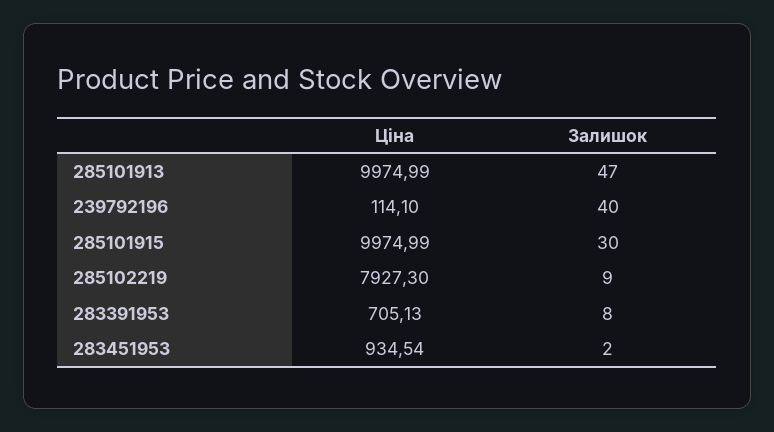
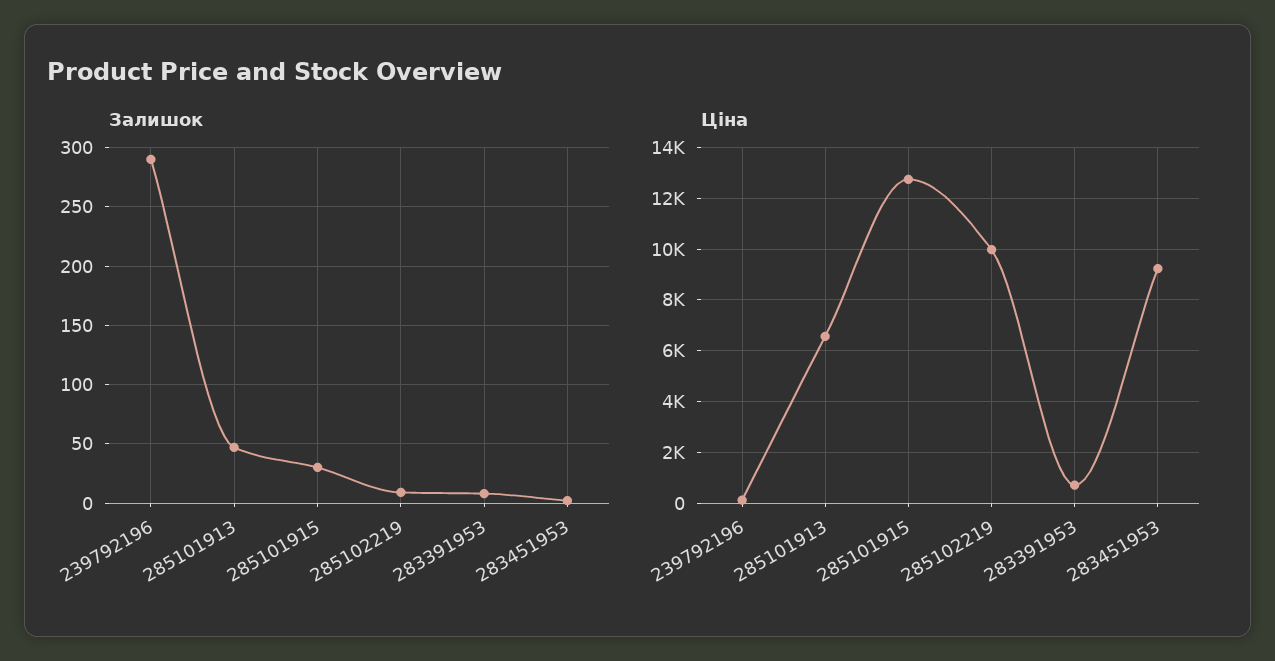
  {
    "Ціна": {
-     "285101913": 9974.99,
+     "285101913": 6500,
      "239792196": 114.1,
-     "285101915": 9974.99,
+     "285101915": 12750,
-     "285102219": 7927.3,
+     "285102219": 10000,
      "283391953": 705.13,
-     "283451953": 934.54
+     "283451953": 9250
    },
    "Залишок": {
      "285101913": 47,
-     "239792196": 40,
+     "239792196": 290,
      "285101915": 30,
      "285102219": 9,
      "283391953": 8,
      "283451953": 2
    }
  }

